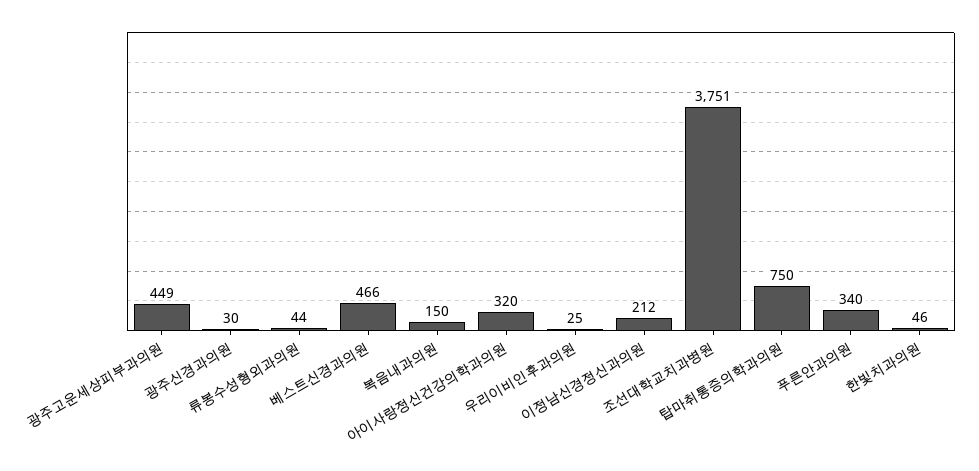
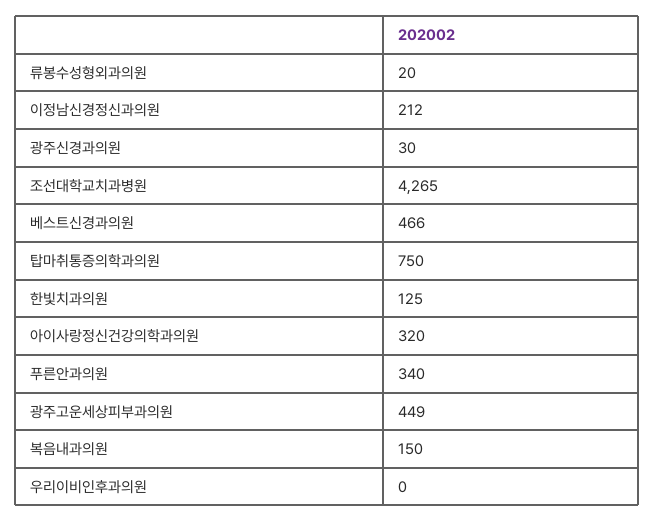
  {
    "광주고운세상피부과의원": 449,
    "광주신경과의원": 30,
-   "류봉수성형외과의원": 44,
+   "류봉수성형외과의원": 20,
    "베스트신경과의원": 466,
    "복음내과의원": 150,
    "아이사랑정신건강의학과의원": 320,
-   "우리이비인후과의원": 25,
+   "우리이비인후과의원": 0,
    "이정남신경정신과의원": 212,
-   "조선대학교치과병원": 3751,
+   "조선대학교치과병원": 4265,
    "탑마취통증의학과의원": 750,
    "푸른안과의원": 340,
-   "한빛치과의원": 46
+   "한빛치과의원": 125
  }

